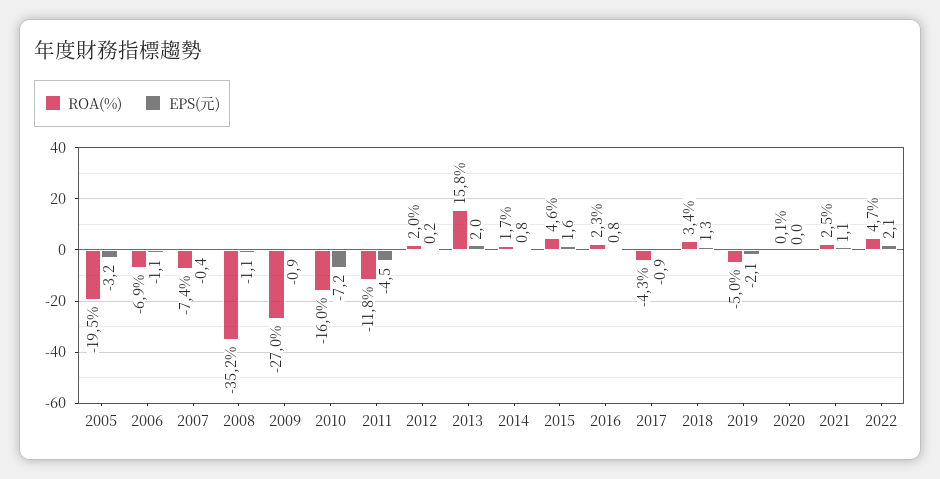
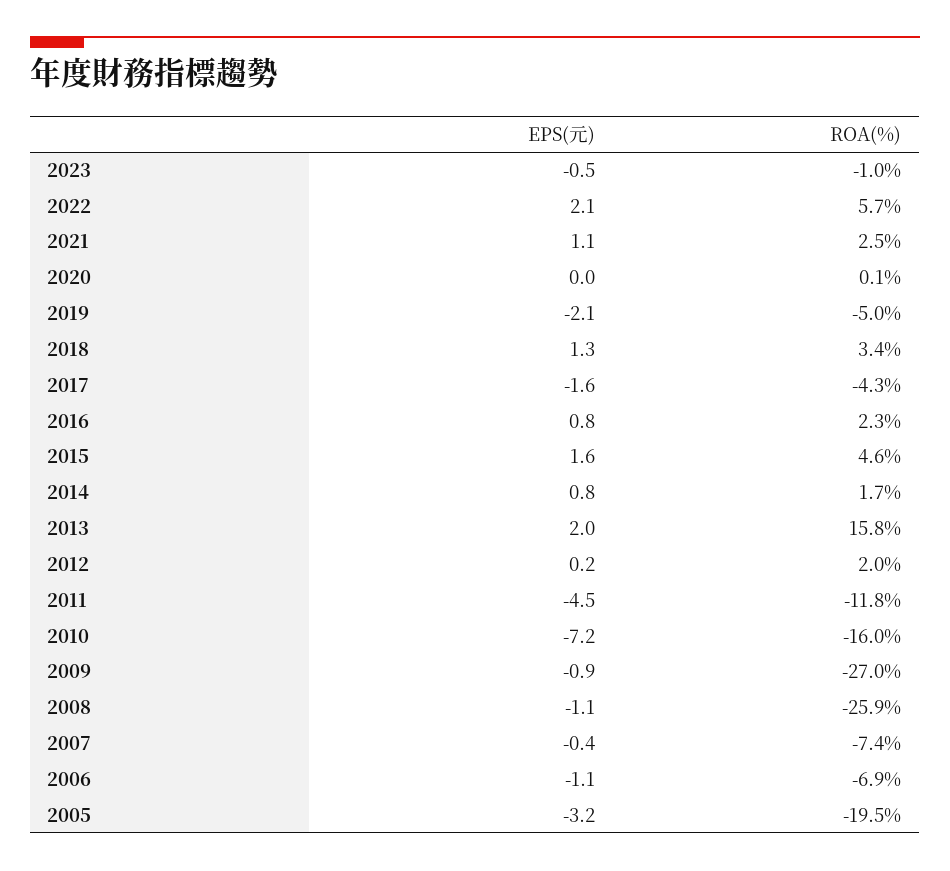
  {
    "ROA(%)": {
      "2005": -19.5,
      "2006": -6.9,
      "2007": -7.4,
-     "2008": -35.2,
+     "2008": -25.9,
      "2009": -27,
      "2010": -16,
      "2011": -11.8,
      "2012": 2,
      "2013": 15.8,
      "2014": 1.7,
      "2015": 4.6,
      "2016": 2.3,
      "2017": -4.3,
      "2018": 3.4,
      "2019": -5,
      "2020": 0.1,
      "2021": 2.5,
-     "2022": 4.7
+     "2022": 5.7,
+     "2023": -1
    },
    "EPS(元)": {
      "2005": -3.2,
      "2006": -1.1,
      "2007": -0.4,
      "2008": -1.1,
      "2009": -0.9,
      "2010": -7.2,
      "2011": -4.5,
      "2012": 0.2,
      "2013": 2,
      "2014": 0.8,
      "2015": 1.6,
      "2016": 0.8,
-     "2017": -0.9,
+     "2017": -1.6,
      "2018": 1.3,
      "2019": -2.1,
      "2020": 0,
      "2021": 1.1,
-     "2022": 2.1
+     "2022": 2.1,
+     "2023": -0.5
    }
  }

